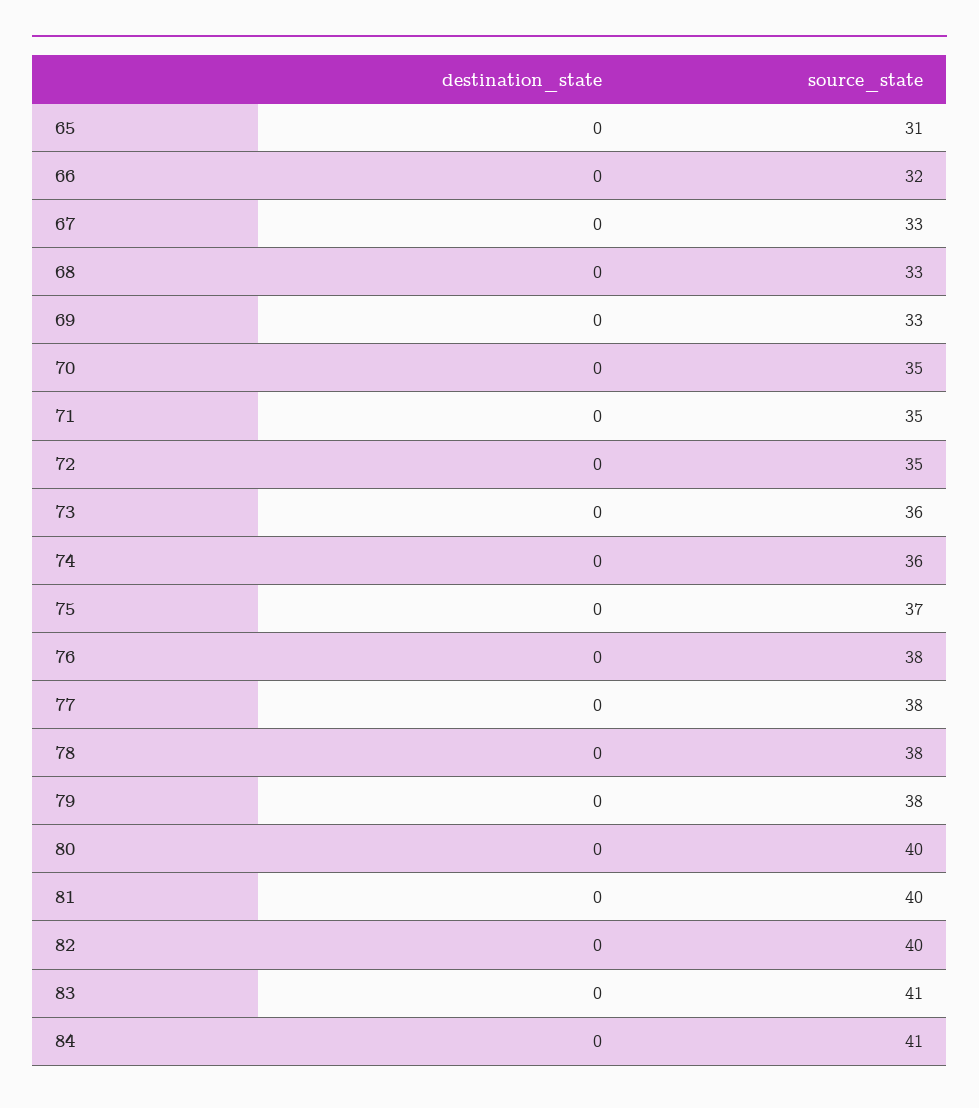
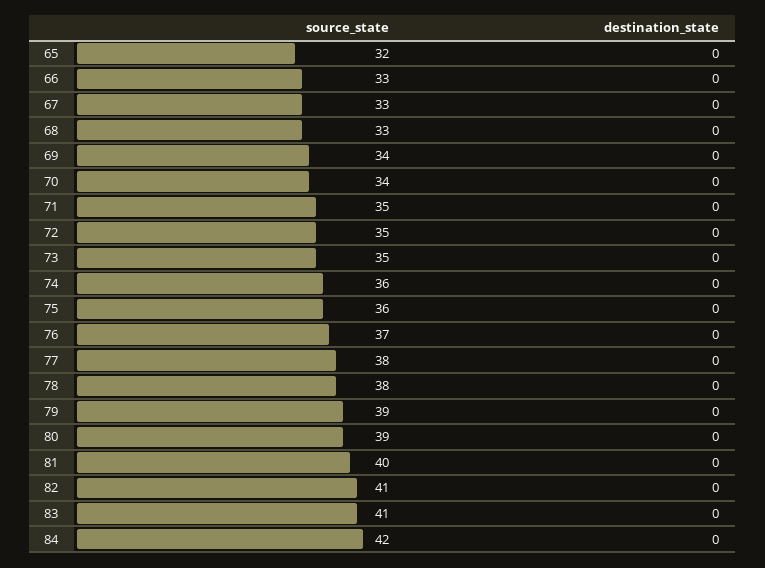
  {
    "destination_state": {
      "65": 0,
      "66": 0,
      "67": 0,
      "68": 0,
      "69": 0,
      "70": 0,
      "71": 0,
      "72": 0,
      "73": 0,
      "74": 0,
      "75": 0,
      "76": 0,
      "77": 0,
      "78": 0,
      "79": 0,
      "80": 0,
      "81": 0,
      "82": 0,
      "83": 0,
      "84": 0
    },
    "source_state": {
-     "65": 31,
+     "65": 32,
-     "66": 32,
+     "66": 33,
      "67": 33,
      "68": 33,
-     "69": 33,
+     "69": 34,
-     "70": 35,
+     "70": 34,
      "71": 35,
      "72": 35,
-     "73": 36,
+     "73": 35,
      "74": 36,
-     "75": 37,
+     "75": 36,
-     "76": 38,
+     "76": 37,
      "77": 38,
      "78": 38,
-     "79": 38,
+     "79": 39,
-     "80": 40,
+     "80": 39,
      "81": 40,
-     "82": 40,
+     "82": 41,
      "83": 41,
-     "84": 41
+     "84": 42
    }
  }

